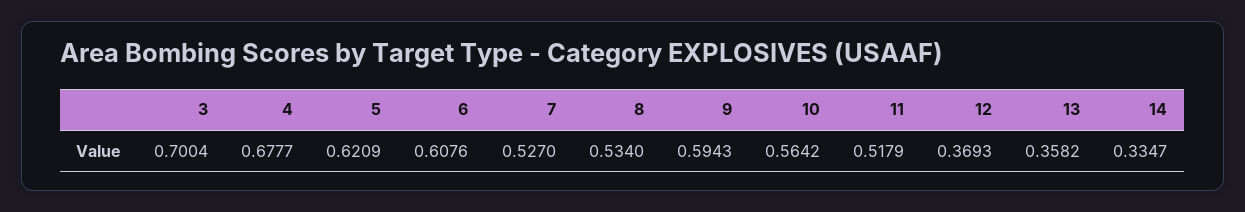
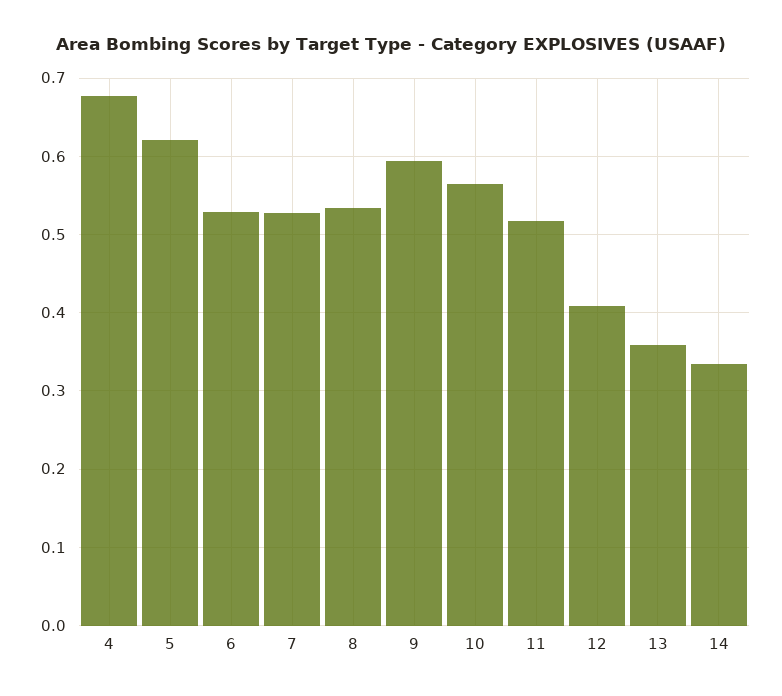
  {
-   "3": 0.7004,
    "4": 0.6777,
    "5": 0.6209,
-   "6": 0.6076,
+   "6": 0.53,
    "7": 0.527,
    "8": 0.534,
    "9": 0.5943,
    "10": 0.5642,
    "11": 0.5179,
-   "12": 0.3693,
+   "12": 0.41,
    "13": 0.3582,
    "14": 0.3347
  }

